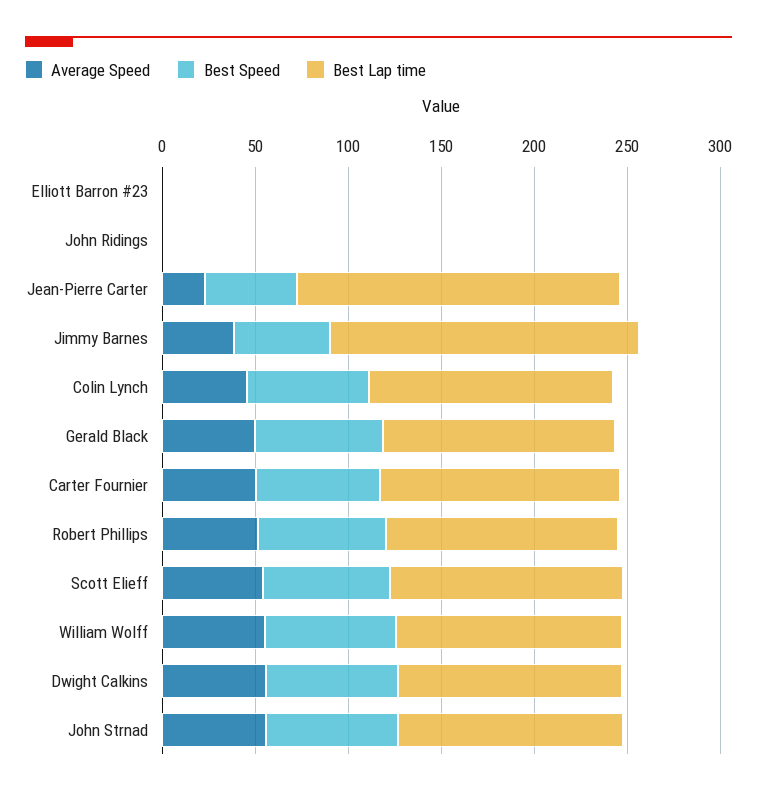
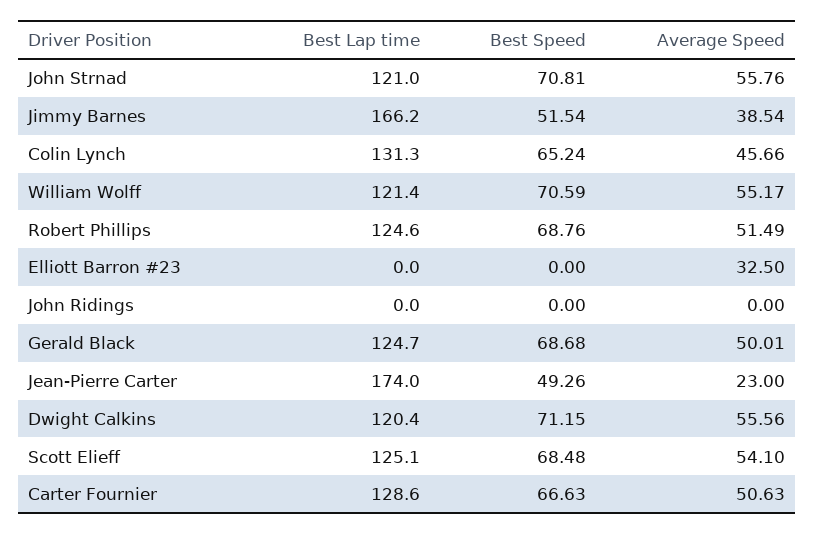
  {
    "Average Speed": {
-     "Elliott Barron #23": 0,
+     "Elliott Barron #23": 32.5,
      "John Ridings": 0,
      "Jean-Pierre Carter": 23,
      "Jimmy Barnes": 38.54,
      "Colin Lynch": 45.66,
      "Gerald Black": 50.01,
      "Carter Fournier": 50.63,
      "Robert Phillips": 51.49,
      "Scott Elieff": 54.1,
      "William Wolff": 55.17,
      "Dwight Calkins": 55.56,
      "John Strnad": 55.76
    },
    "Best Speed": {
      "Elliott Barron #23": 0,
      "John Ridings": 0,
      "Jean-Pierre Carter": 49.26,
      "Jimmy Barnes": 51.54,
      "Colin Lynch": 65.24,
      "Gerald Black": 68.68,
      "Carter Fournier": 66.63,
      "Robert Phillips": 68.76,
      "Scott Elieff": 68.48,
      "William Wolff": 70.59,
      "Dwight Calkins": 71.15,
      "John Strnad": 70.81
    },
    "Best Lap time": {
      "Elliott Barron #23": 0,
      "John Ridings": 0,
      "Jean-Pierre Carter": 174,
      "Jimmy Barnes": 166.2,
      "Colin Lynch": 131.3,
      "Gerald Black": 124.7,
      "Carter Fournier": 128.6,
      "Robert Phillips": 124.6,
      "Scott Elieff": 125.1,
      "William Wolff": 121.4,
      "Dwight Calkins": 120.4,
      "John Strnad": 121
    }
  }

